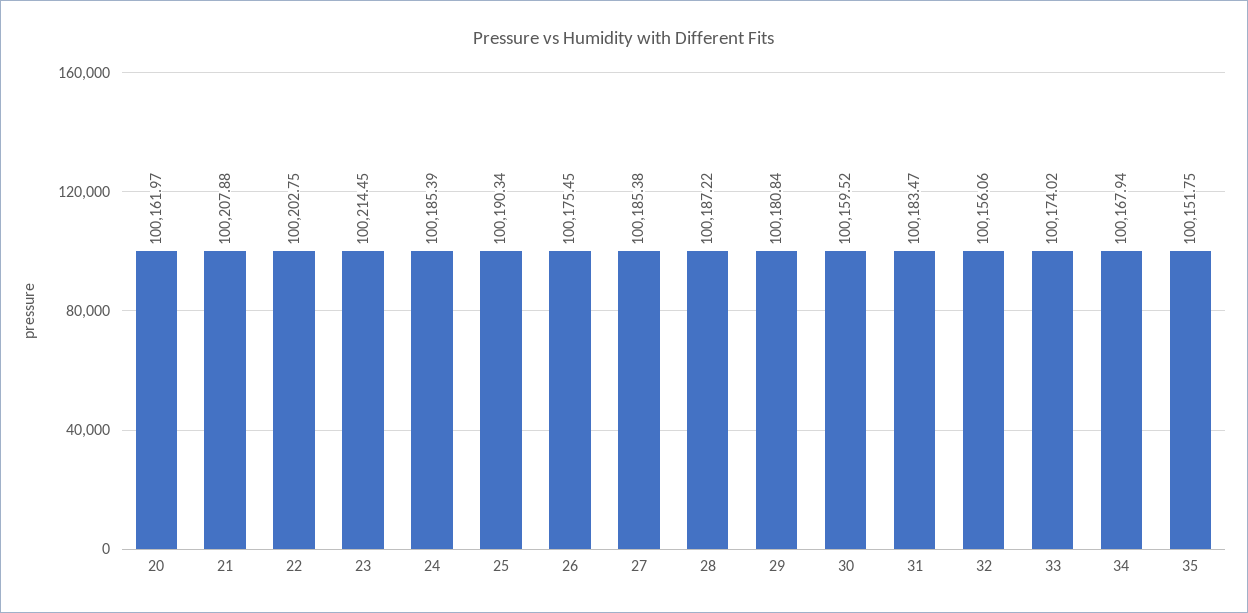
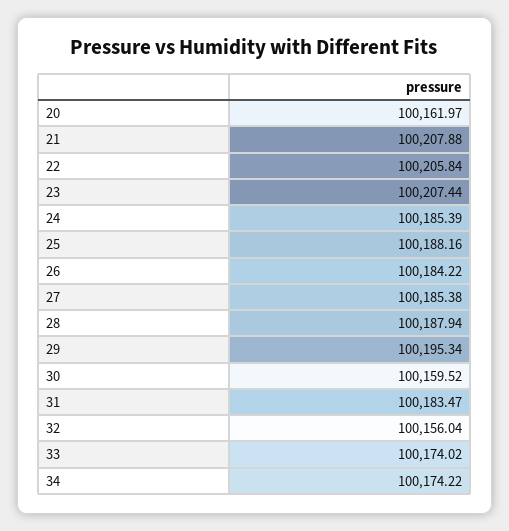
  {
    "20": 100161.97,
    "21": 100207.88,
-   "22": 100202.75,
+   "22": 100205.84,
-   "23": 100214.45,
+   "23": 100207.44,
    "24": 100185.39,
-   "25": 100190.34,
+   "25": 100188.16,
-   "26": 100175.45,
+   "26": 100184.22,
    "27": 100185.38,
-   "28": 100187.22,
+   "28": 100187.94,
-   "29": 100180.84,
+   "29": 100195.34,
    "30": 100159.52,
    "31": 100183.47,
-   "32": 100156.06,
+   "32": 100156.04,
    "33": 100174.02,
-   "34": 100167.94,
+   "34": 100174.22
-   "35": 100151.75
  }

